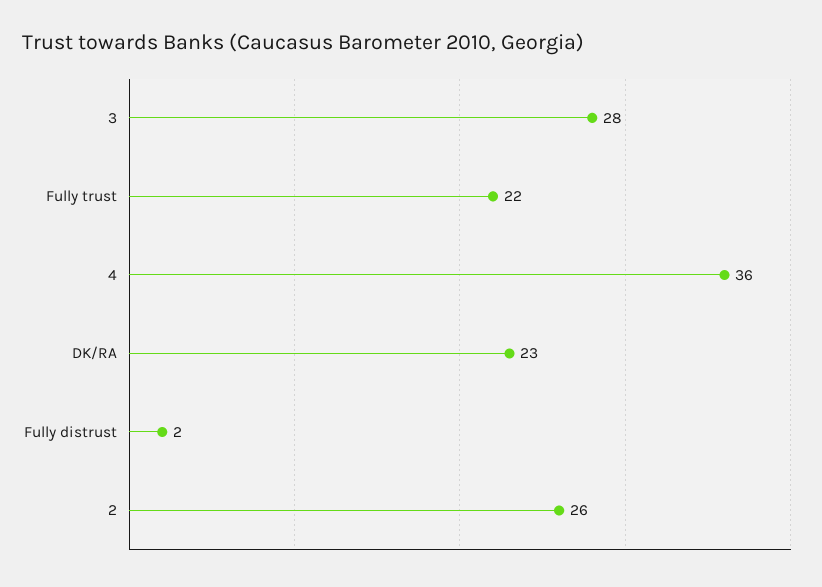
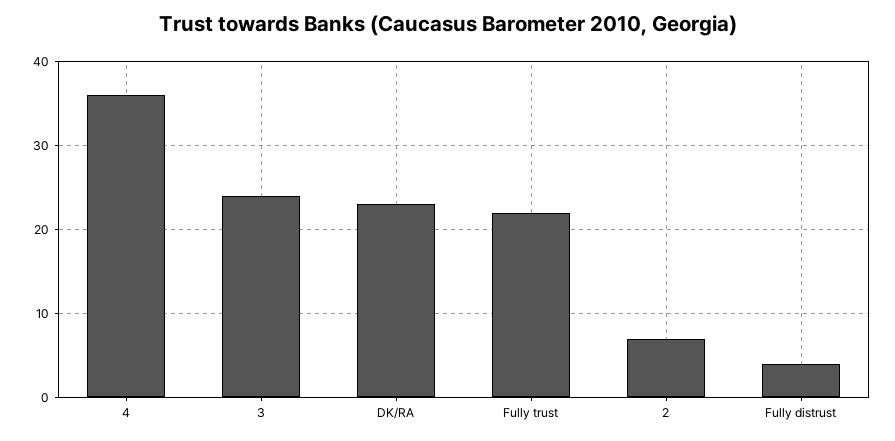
  {
-   "3": 28,
+   "3": 24,
    "Fully trust": 22,
    "4": 36,
    "DK/RA": 23,
-   "Fully distrust": 2,
+   "Fully distrust": 4,
-   "2": 26
+   "2": 7
  }

